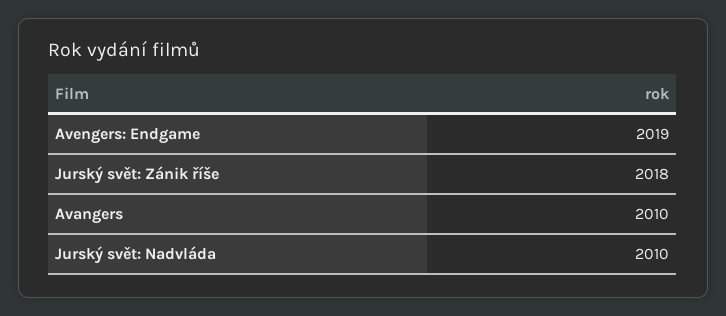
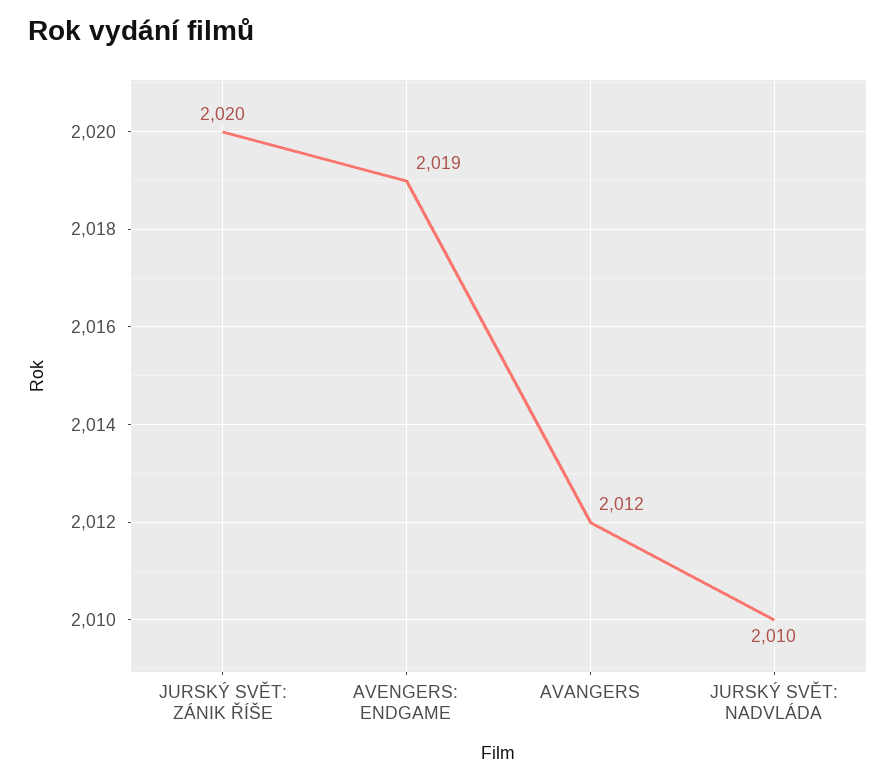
  {
    "Avengers: Endgame": 2019,
-   "Jurský svět: Zánik říše": 2018,
+   "Jurský svět: Zánik říše": 2020,
-   "Avangers": 2010,
+   "Avangers": 2012,
    "Jurský svět: Nadvláda": 2010
  }

